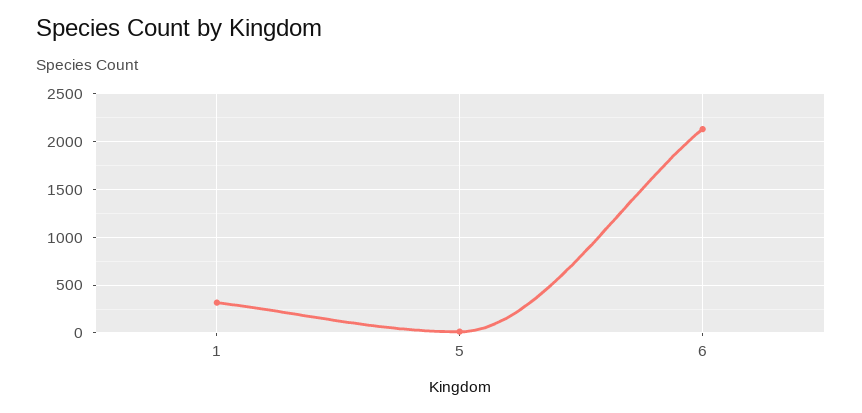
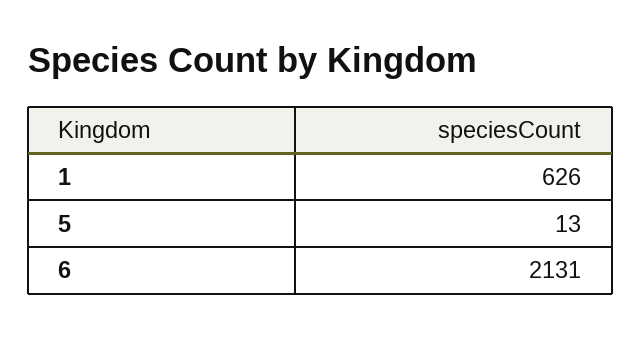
  {
-   "1": 300,
+   "1": 626,
    "5": 13,
    "6": 2131
  }

